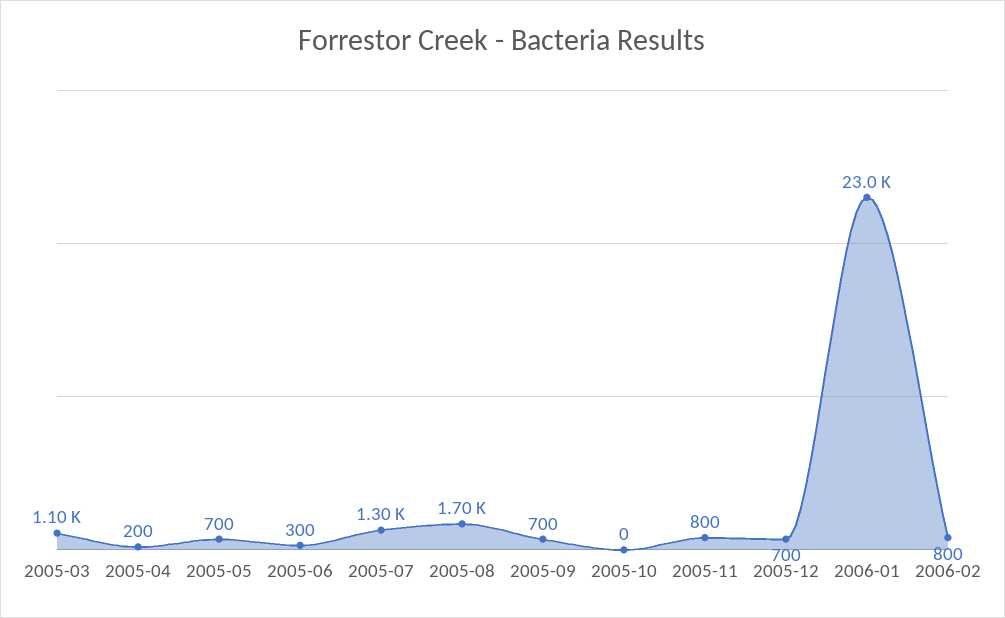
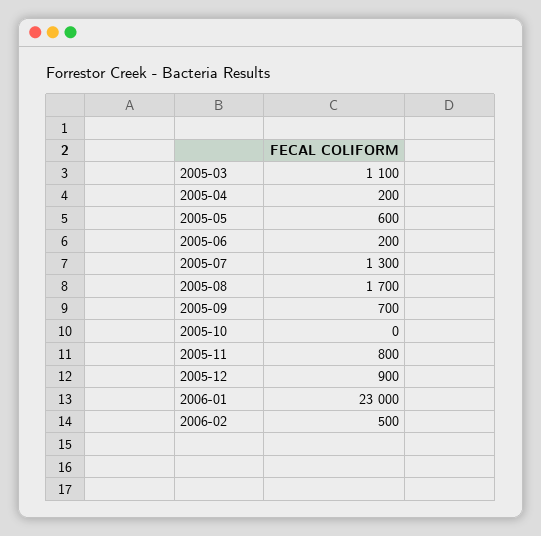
  {
    "2005-03": 1100,
    "2005-04": 200,
-   "2005-05": 700,
+   "2005-05": 600,
-   "2005-06": 300,
+   "2005-06": 200,
    "2005-07": 1300,
    "2005-08": 1700,
    "2005-09": 700,
    "2005-10": 0,
    "2005-11": 800,
-   "2005-12": 700,
+   "2005-12": 900,
    "2006-01": 23000,
-   "2006-02": 800
+   "2006-02": 500
  }

